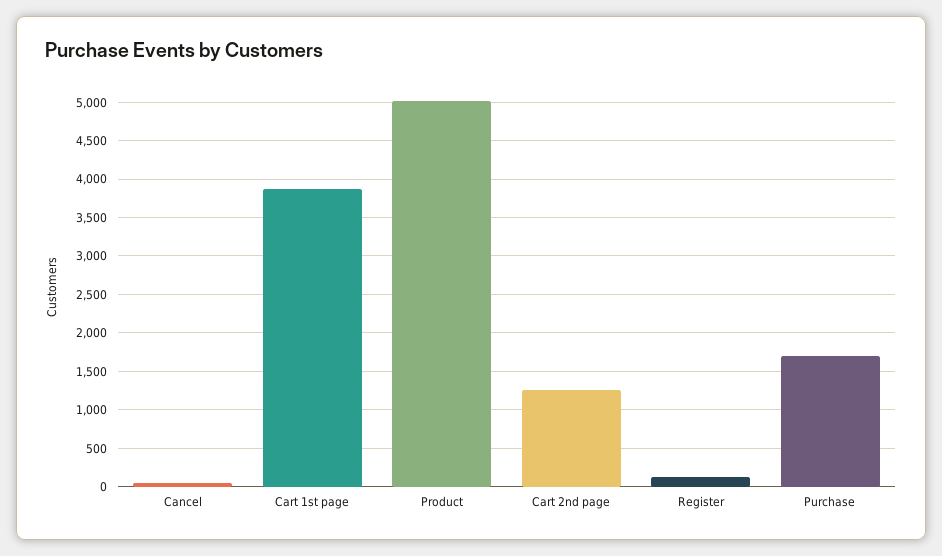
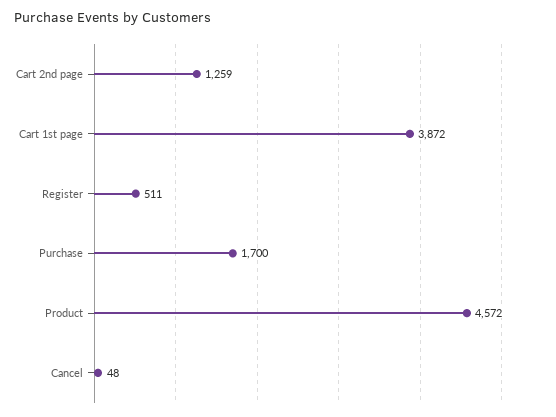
  {
    "Cancel": 48,
    "Cart 1st page": 3872,
-   "Product": 5000,
+   "Product": 4572,
    "Cart 2nd page": 1259,
-   "Register": 100,
+   "Register": 511,
    "Purchase": 1700
  }

